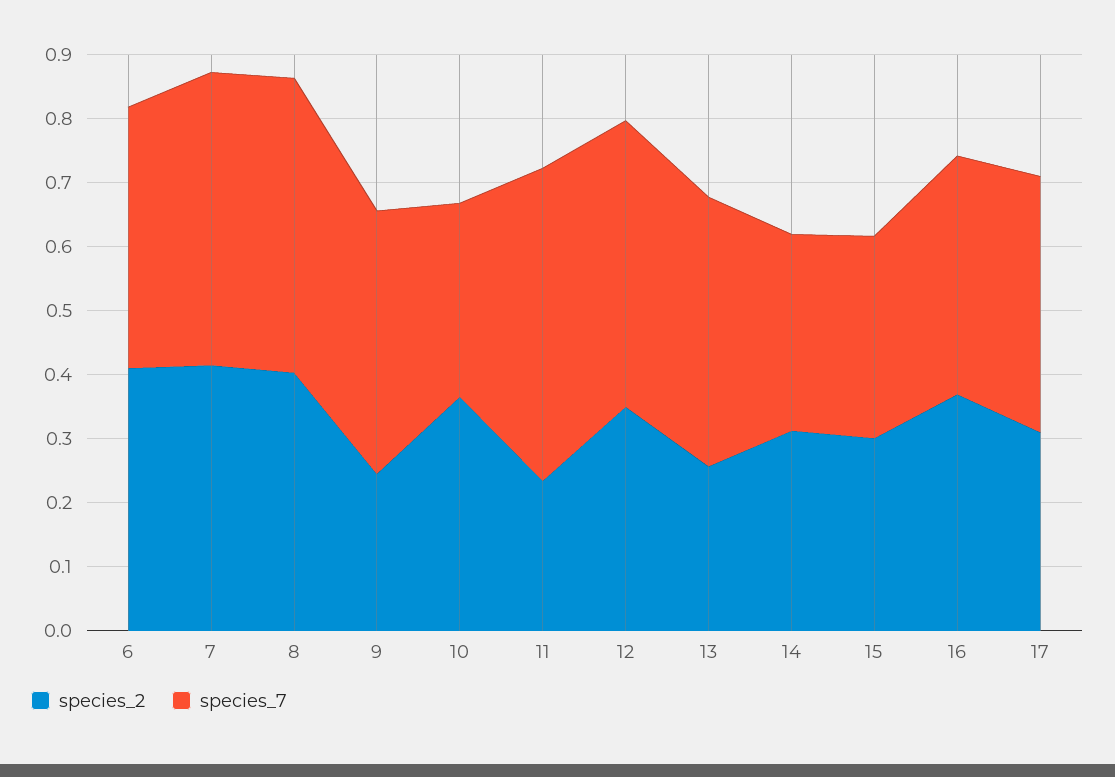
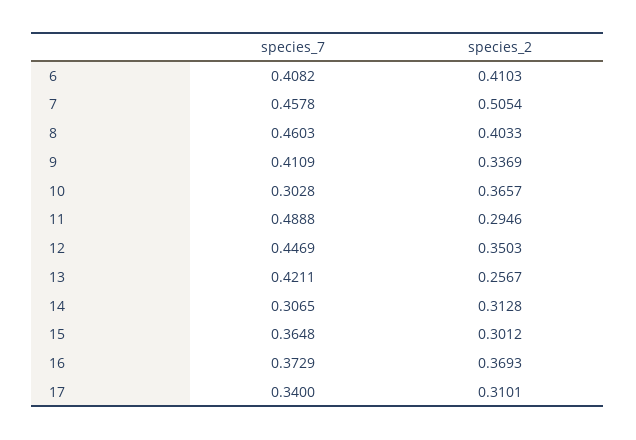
  {
    "species_2": {
      "6": 0.4103,
-     "7": 0.42,
+     "7": 0.5054,
      "8": 0.4033,
-     "9": 0.24,
+     "9": 0.3369,
      "10": 0.3657,
-     "11": 0.24,
+     "11": 0.2946,
      "12": 0.3503,
      "13": 0.2567,
      "14": 0.3128,
      "15": 0.3012,
      "16": 0.3693,
      "17": 0.3101
    },
    "species_7": {
      "6": 0.4082,
      "7": 0.4578,
      "8": 0.4603,
      "9": 0.4109,
      "10": 0.3028,
      "11": 0.4888,
      "12": 0.4469,
      "13": 0.4211,
      "14": 0.3065,
-     "15": 0.32,
+     "15": 0.3648,
      "16": 0.3729,
-     "17": 0.4
+     "17": 0.34
    }
  }

